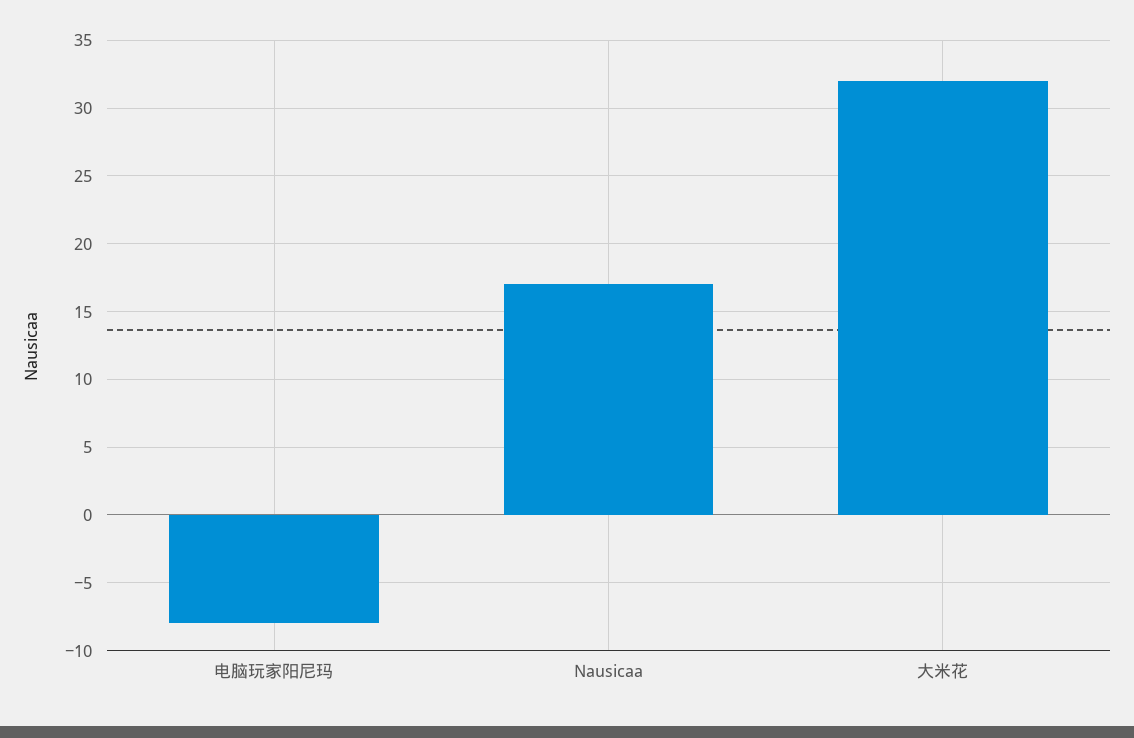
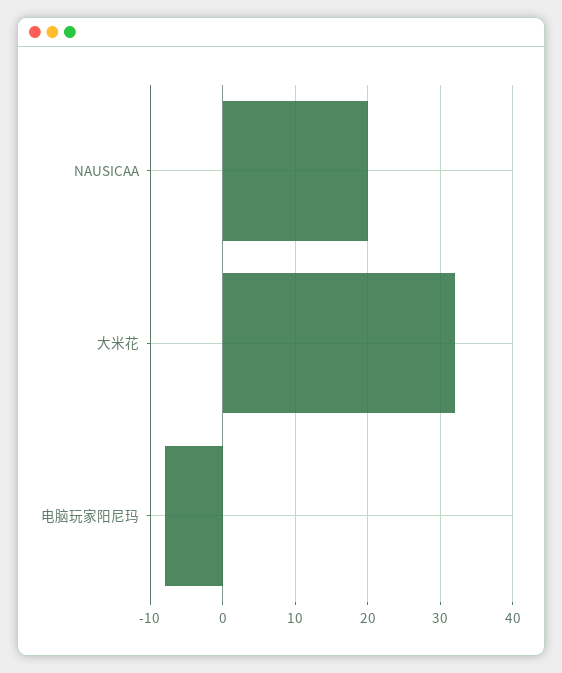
  {
    "电脑玩家阳尼玛": -8,
-   "Nausicaa": 17,
+   "Nausicaa": 20,
    "大米花": 32
  }

